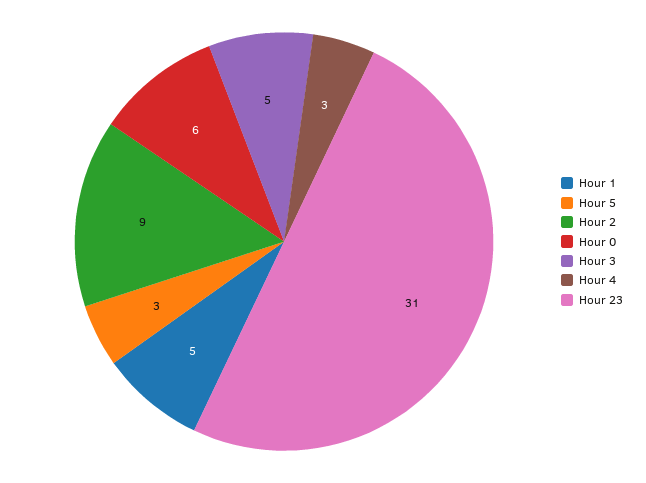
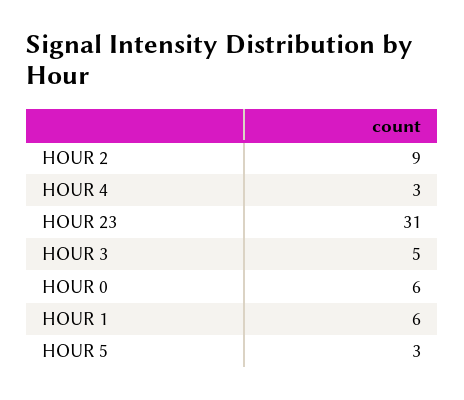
  {
-   "Hour 1": 5,
+   "Hour 1": 6,
    "Hour 5": 3,
    "Hour 2": 9,
    "Hour 0": 6,
    "Hour 3": 5,
    "Hour 4": 3,
    "Hour 23": 31
  }

